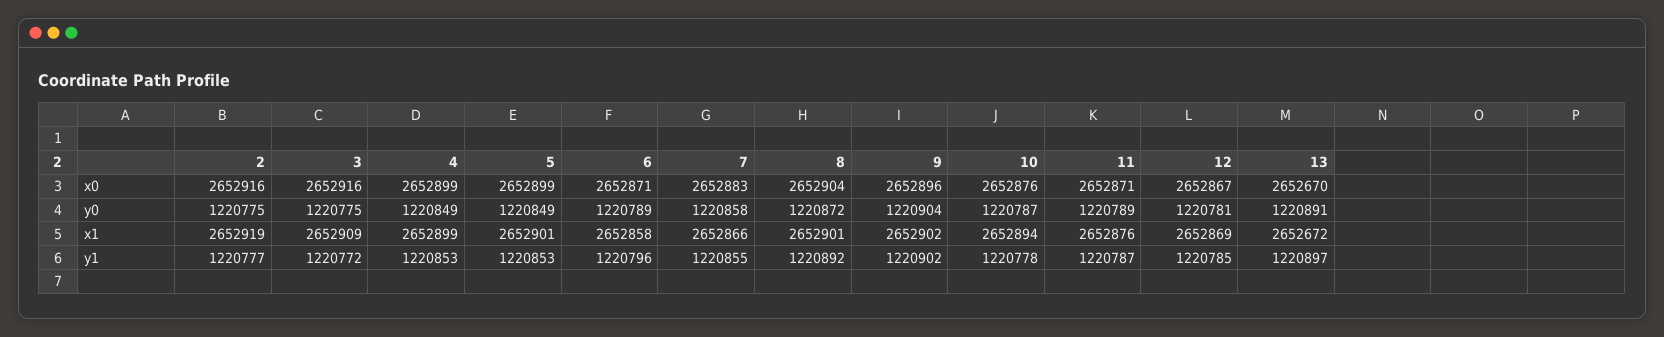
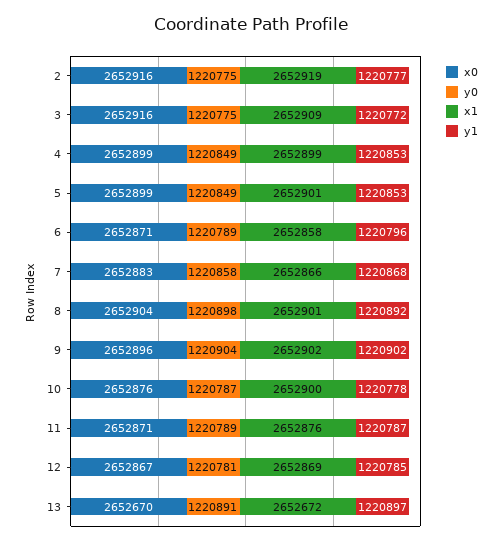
  {
    "x0": {
      "2": 2652916,
      "3": 2652916,
      "4": 2652899,
      "5": 2652899,
      "6": 2652871,
      "7": 2652883,
      "8": 2652904,
      "9": 2652896,
      "10": 2652876,
      "11": 2652871,
      "12": 2652867,
      "13": 2652670
    },
    "y0": {
      "2": 1220775,
      "3": 1220775,
      "4": 1220849,
      "5": 1220849,
      "6": 1220789,
      "7": 1220858,
-     "8": 1220872,
+     "8": 1220898,
      "9": 1220904,
      "10": 1220787,
      "11": 1220789,
      "12": 1220781,
      "13": 1220891
    },
    "x1": {
      "2": 2652919,
      "3": 2652909,
      "4": 2652899,
      "5": 2652901,
      "6": 2652858,
      "7": 2652866,
      "8": 2652901,
      "9": 2652902,
-     "10": 2652894,
+     "10": 2652900,
      "11": 2652876,
      "12": 2652869,
      "13": 2652672
    },
    "y1": {
      "2": 1220777,
      "3": 1220772,
      "4": 1220853,
      "5": 1220853,
      "6": 1220796,
-     "7": 1220855,
+     "7": 1220868,
      "8": 1220892,
      "9": 1220902,
      "10": 1220778,
      "11": 1220787,
      "12": 1220785,
      "13": 1220897
    }
  }

